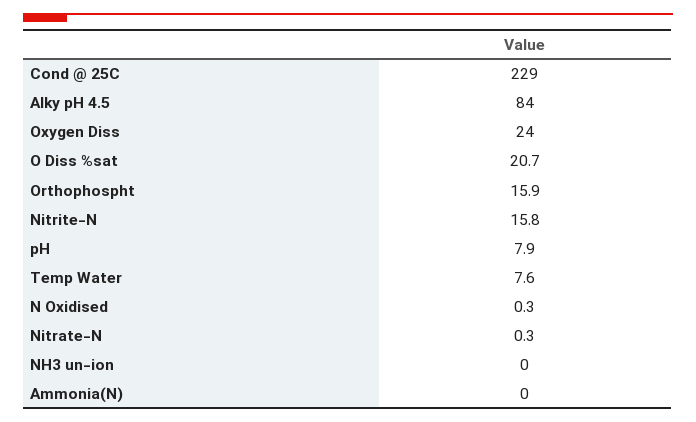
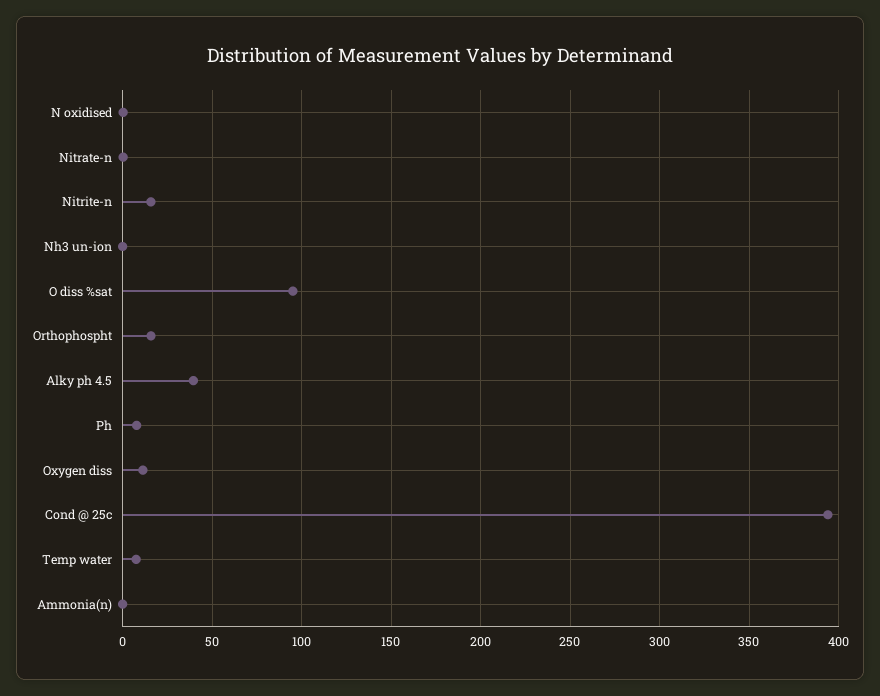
  {
-   "Cond @ 25C": 229,
+   "Cond @ 25C": 395,
-   "Alky pH 4.5": 84,
+   "Alky pH 4.5": 40,
-   "Oxygen Diss": 24,
+   "Oxygen Diss": 10,
-   "O Diss %sat": 20.7,
+   "O Diss %sat": 95,
    "Orthophospht": 15.9,
    "Nitrite-N": 15.8,
    "pH": 7.9,
    "Temp Water": 7.6,
    "N Oxidised": 0.3,
    "Nitrate-N": 0.3,
    "NH3 un-ion": 0,
    "Ammonia(N)": 0
  }

